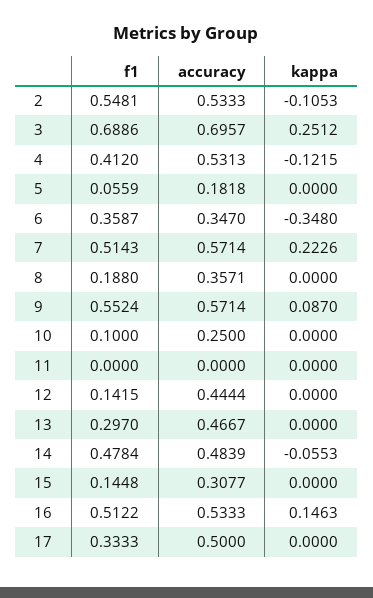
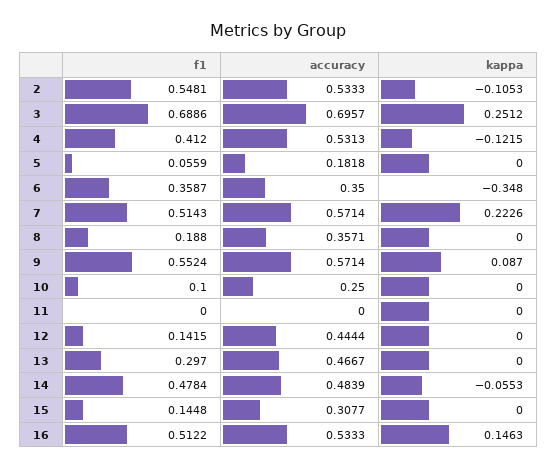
  {
    "f1": {
      "2": 0.5481,
      "3": 0.6886,
      "4": 0.412,
      "5": 0.0559,
      "6": 0.3587,
      "7": 0.5143,
      "8": 0.188,
      "9": 0.5524,
      "10": 0.1,
      "11": 0,
      "12": 0.1415,
      "13": 0.297,
      "14": 0.4784,
      "15": 0.1448,
-     "16": 0.5122,
+     "16": 0.5122
-     "17": 0.3333
    },
    "accuracy": {
      "2": 0.5333,
      "3": 0.6957,
      "4": 0.5313,
      "5": 0.1818,
-     "6": 0.347,
+     "6": 0.35,
      "7": 0.5714,
      "8": 0.3571,
      "9": 0.5714,
      "10": 0.25,
      "11": 0,
      "12": 0.4444,
      "13": 0.4667,
      "14": 0.4839,
      "15": 0.3077,
-     "16": 0.5333,
+     "16": 0.5333
-     "17": 0.5
    },
    "kappa": {
      "2": -0.1053,
      "3": 0.2512,
      "4": -0.1215,
      "5": 0,
      "6": -0.348,
      "7": 0.2226,
      "8": 0,
      "9": 0.087,
      "10": 0,
      "11": 0,
      "12": 0,
      "13": 0,
      "14": -0.0553,
      "15": 0,
-     "16": 0.1463,
+     "16": 0.1463
-     "17": 0
    }
  }

